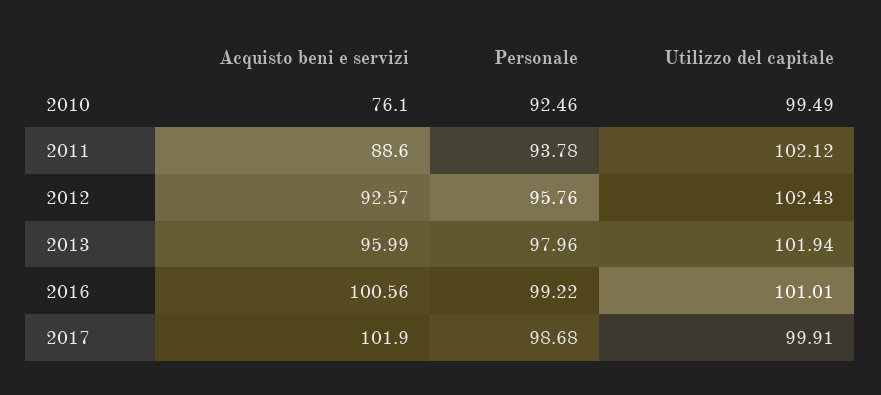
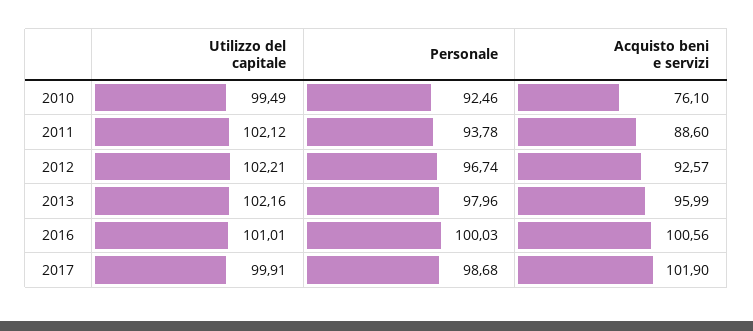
  {
    "Acquisto beni e servizi": {
      "2010": 76.1,
      "2011": 88.6,
      "2012": 92.57,
      "2013": 95.99,
      "2016": 100.56,
      "2017": 101.9
    },
    "Personale": {
      "2010": 92.46,
      "2011": 93.78,
-     "2012": 95.76,
+     "2012": 96.74,
      "2013": 97.96,
-     "2016": 99.22,
+     "2016": 100.03,
      "2017": 98.68
    },
    "Utilizzo del capitale": {
      "2010": 99.49,
      "2011": 102.12,
-     "2012": 102.43,
+     "2012": 102.21,
-     "2013": 101.94,
+     "2013": 102.16,
      "2016": 101.01,
      "2017": 99.91
    }
  }

